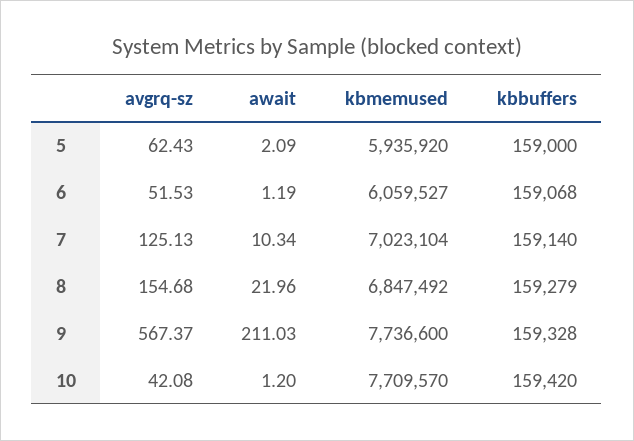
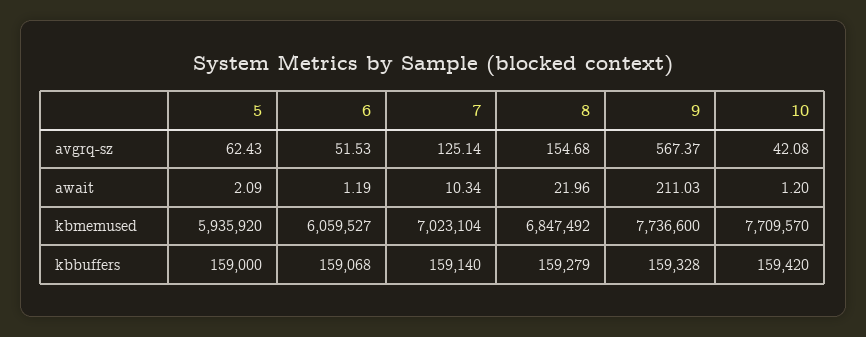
  {
    "avgrq-sz": {
      "5": 62.43,
      "6": 51.53,
-     "7": 125.13,
+     "7": 125.14,
      "8": 154.68,
      "9": 567.37,
      "10": 42.08
    },
    "await": {
      "5": 2.09,
      "6": 1.19,
      "7": 10.34,
      "8": 21.96,
      "9": 211.03,
      "10": 1.2
    },
    "kbmemused": {
      "5": 5935920,
      "6": 6059527,
      "7": 7023104,
      "8": 6847492,
      "9": 7736600,
      "10": 7709570
    },
    "kbbuffers": {
      "5": 159000,
      "6": 159068,
      "7": 159140,
      "8": 159279,
      "9": 159328,
      "10": 159420
    }
  }

